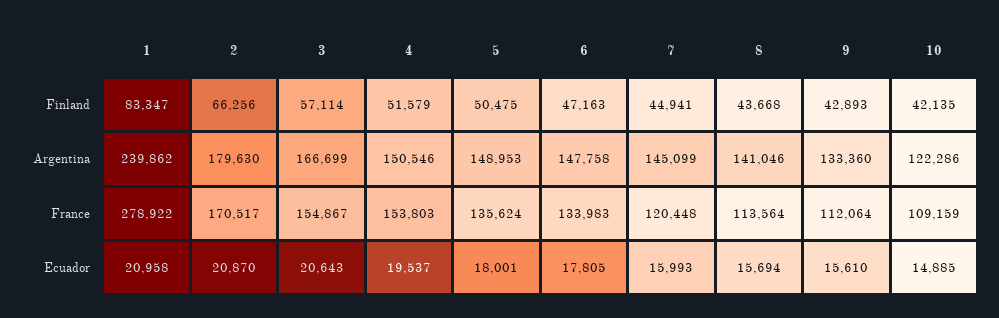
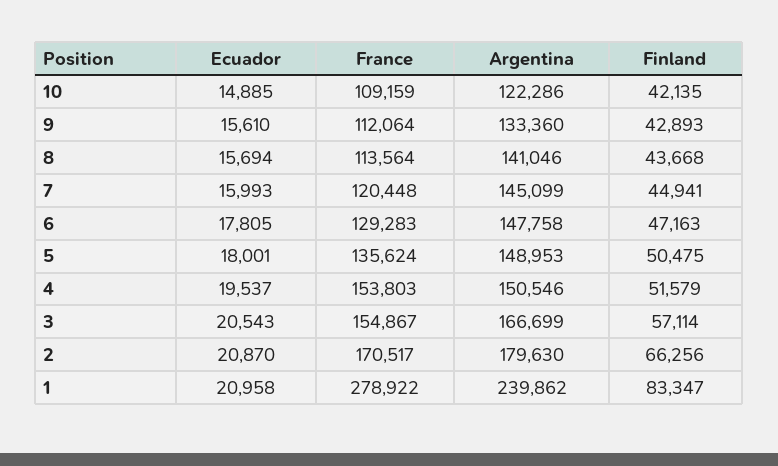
  {
    "1": {
      "Finland": 83347,
      "Argentina": 239862,
      "France": 278922,
      "Ecuador": 20958
    },
    "2": {
      "Finland": 66256,
      "Argentina": 179630,
      "France": 170517,
      "Ecuador": 20870
    },
    "3": {
      "Finland": 57114,
      "Argentina": 166699,
      "France": 154867,
-     "Ecuador": 20643
+     "Ecuador": 20543
    },
    "4": {
      "Finland": 51579,
      "Argentina": 150546,
      "France": 153803,
      "Ecuador": 19537
    },
    "5": {
      "Finland": 50475,
      "Argentina": 148953,
      "France": 135624,
      "Ecuador": 18001
    },
    "6": {
      "Finland": 47163,
      "Argentina": 147758,
-     "France": 133983,
+     "France": 129283,
      "Ecuador": 17805
    },
    "7": {
      "Finland": 44941,
      "Argentina": 145099,
      "France": 120448,
      "Ecuador": 15993
    },
    "8": {
      "Finland": 43668,
      "Argentina": 141046,
      "France": 113564,
      "Ecuador": 15694
    },
    "9": {
      "Finland": 42893,
      "Argentina": 133360,
      "France": 112064,
      "Ecuador": 15610
    },
    "10": {
      "Finland": 42135,
      "Argentina": 122286,
      "France": 109159,
      "Ecuador": 14885
    }
  }

